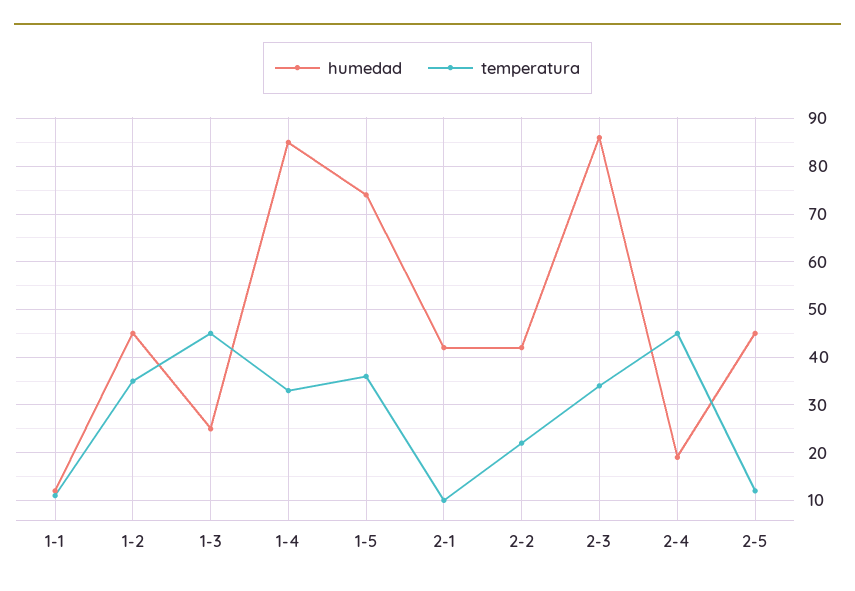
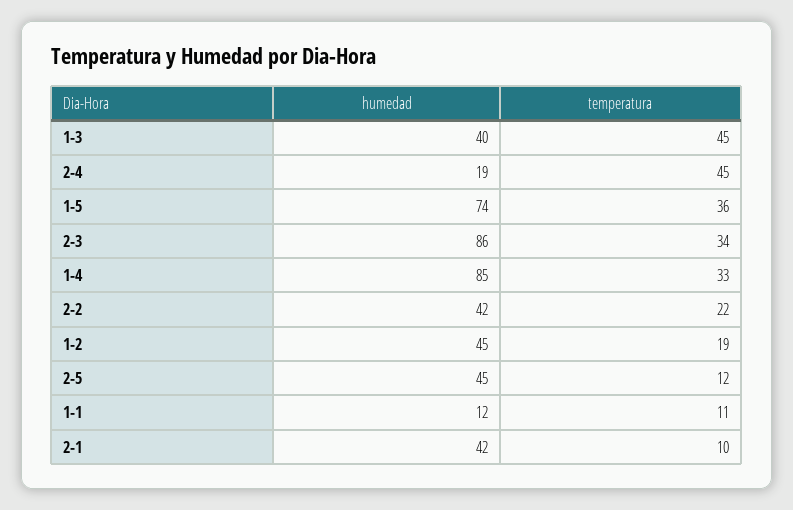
  {
    "humedad": {
      "1-1": 12,
      "1-2": 45,
-     "1-3": 25,
+     "1-3": 40,
      "1-4": 85,
      "1-5": 74,
      "2-1": 42,
      "2-2": 42,
      "2-3": 86,
      "2-4": 19,
      "2-5": 45
    },
    "temperatura": {
      "1-1": 11,
-     "1-2": 35,
+     "1-2": 19,
      "1-3": 45,
      "1-4": 33,
      "1-5": 36,
      "2-1": 10,
      "2-2": 22,
      "2-3": 34,
      "2-4": 45,
      "2-5": 12
    }
  }

